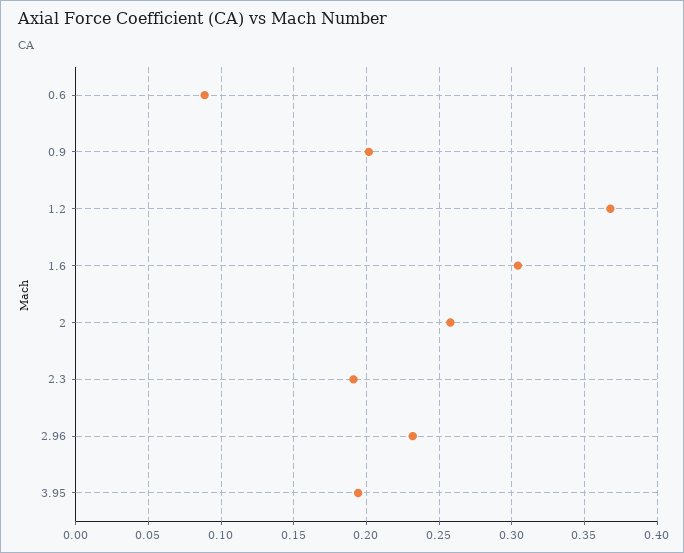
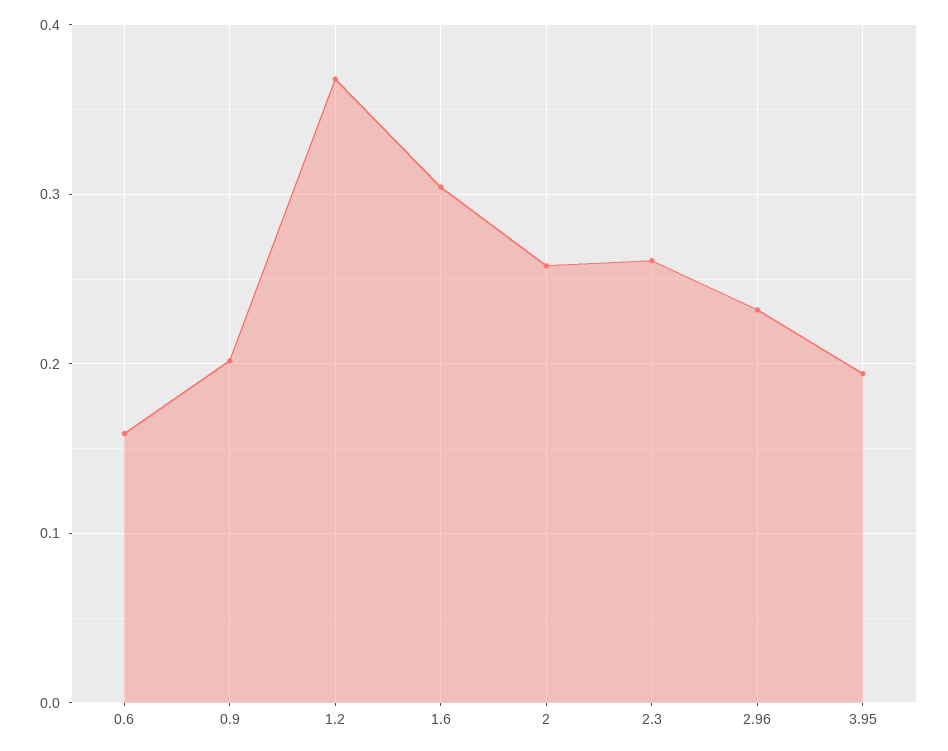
  {
-   "0.6": 0.09,
+   "0.6": 0.16,
    "0.9": 0.2,
    "1.2": 0.37,
    "1.6": 0.305,
    "2": 0.26,
-   "2.3": 0.19,
+   "2.3": 0.26,
    "2.96": 0.23,
    "3.95": 0.195
  }

